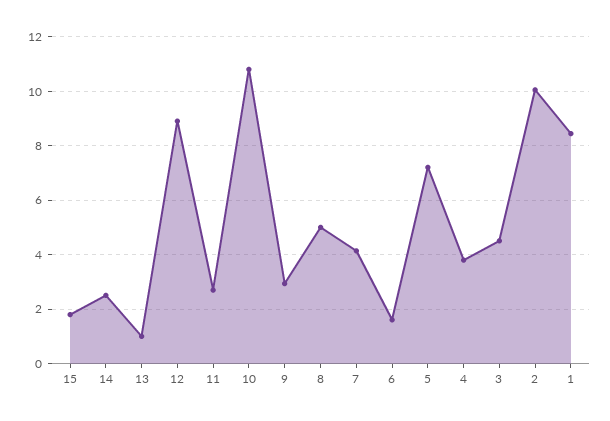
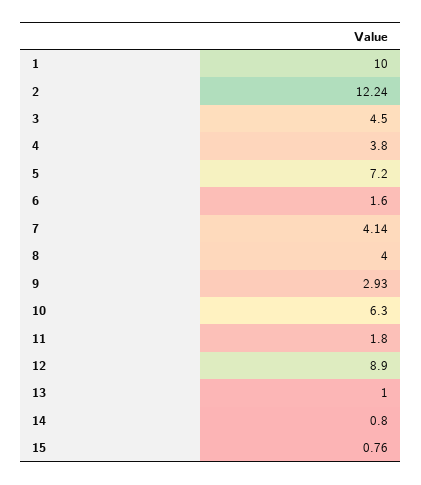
  {
-   "15": 1.75,
+   "15": 0.76,
-   "14": 2.5,
+   "14": 0.8,
    "13": 1,
    "12": 8.9,
-   "11": 2.75,
+   "11": 1.8,
-   "10": 10.75,
+   "10": 6.3,
    "9": 2.93,
-   "8": 5,
+   "8": 4,
    "7": 4.14,
    "6": 1.6,
    "5": 7.2,
    "4": 3.8,
    "3": 4.5,
-   "2": 10,
+   "2": 12.24,
-   "1": 8.5
+   "1": 10
  }

